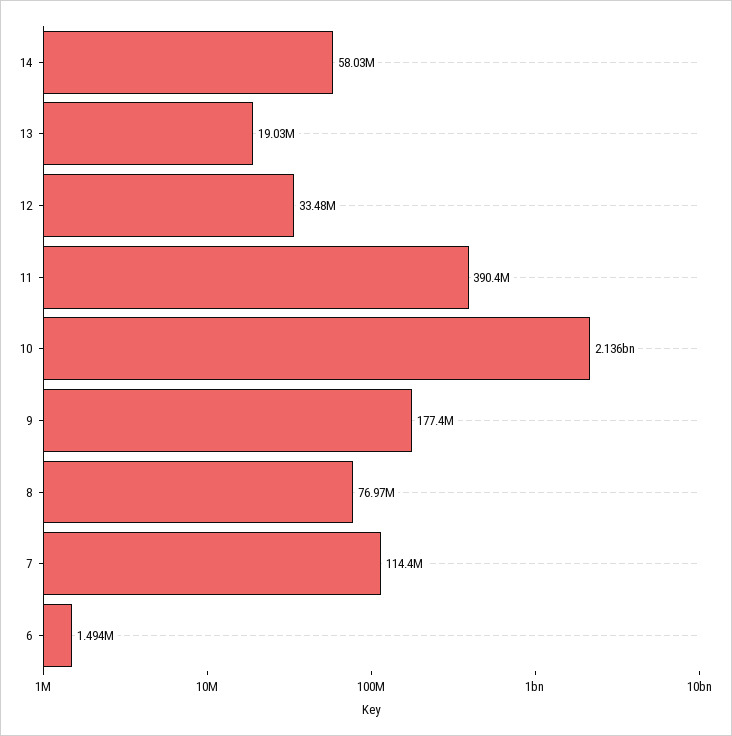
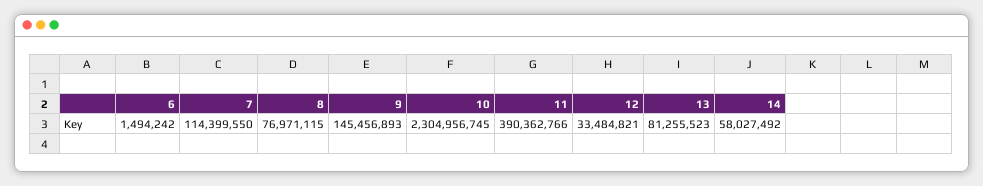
  {
    "14": 58027492,
-   "13": 19030000,
+   "13": 81255523,
    "12": 33484821,
    "11": 390362766,
-   "10": 2136000000,
+   "10": 2304956745,
-   "9": 177400000,
+   "9": 145456893,
    "8": 76971115,
    "7": 114399550,
    "6": 1494242
  }

